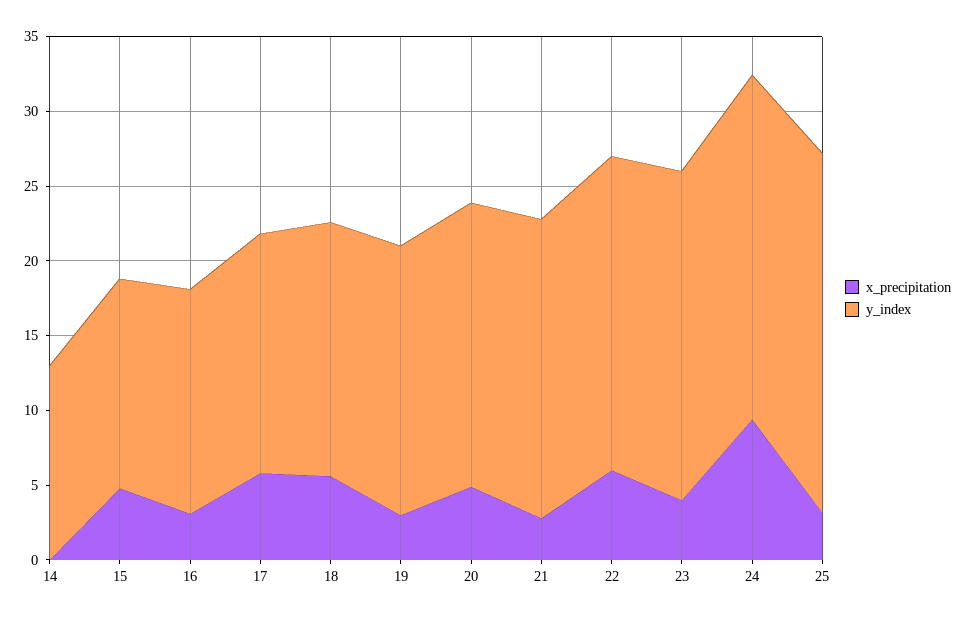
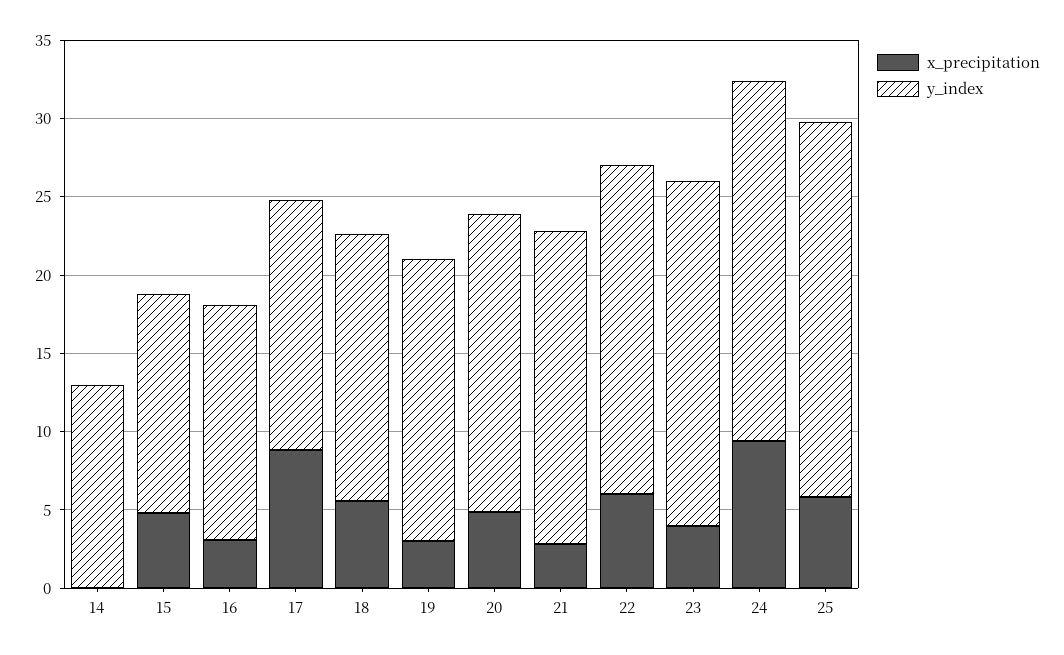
  {
    "x_precipitation": {
      "14": 0,
      "15": 5,
      "16": 3,
-     "17": 6,
+     "17": 9,
      "18": 6,
      "19": 3,
      "20": 5,
      "21": 3,
      "22": 6,
      "23": 4,
      "24": 9,
-     "25": 3
+     "25": 6
    },
    "y_index": {
      "14": 13,
      "15": 14,
      "16": 15,
      "17": 16,
      "18": 17,
      "19": 18,
      "20": 19,
      "21": 20,
      "22": 21,
      "23": 22,
      "24": 23,
      "25": 24
    }
  }

